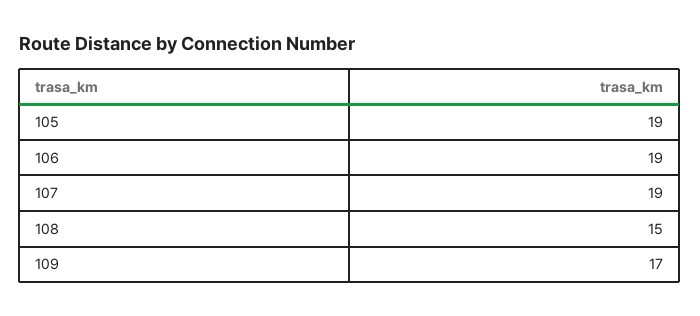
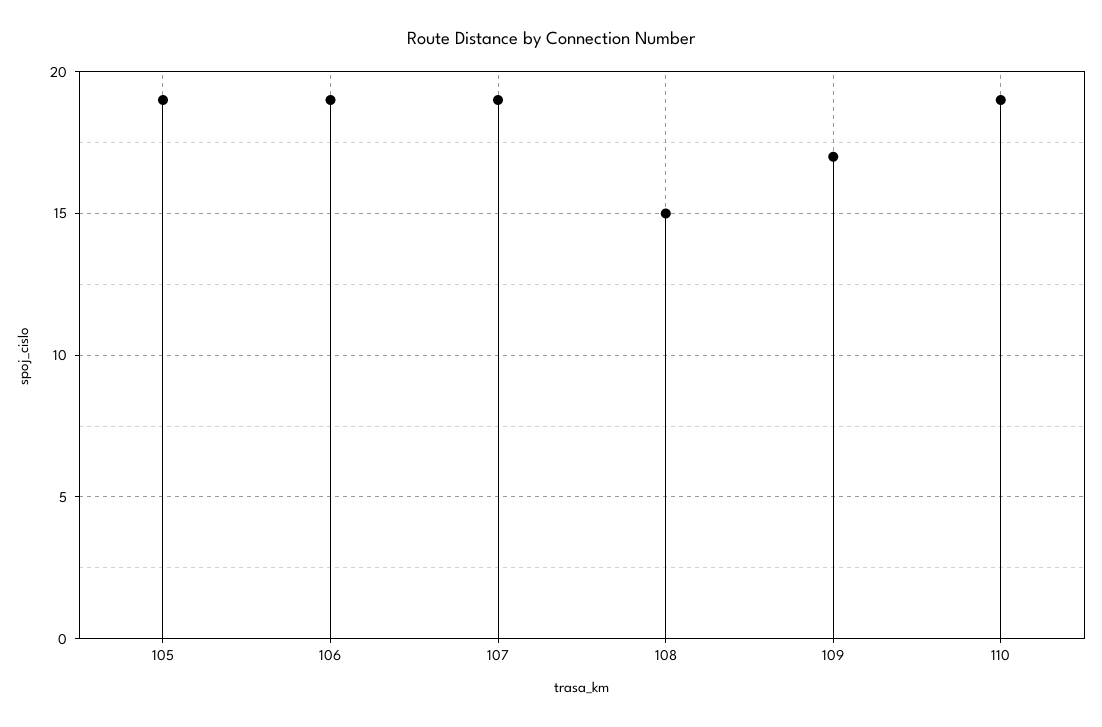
  {
    "105": 19,
    "106": 19,
    "107": 19,
    "108": 15,
-   "109": 17
+   "109": 17,
+   "110": 19
  }

